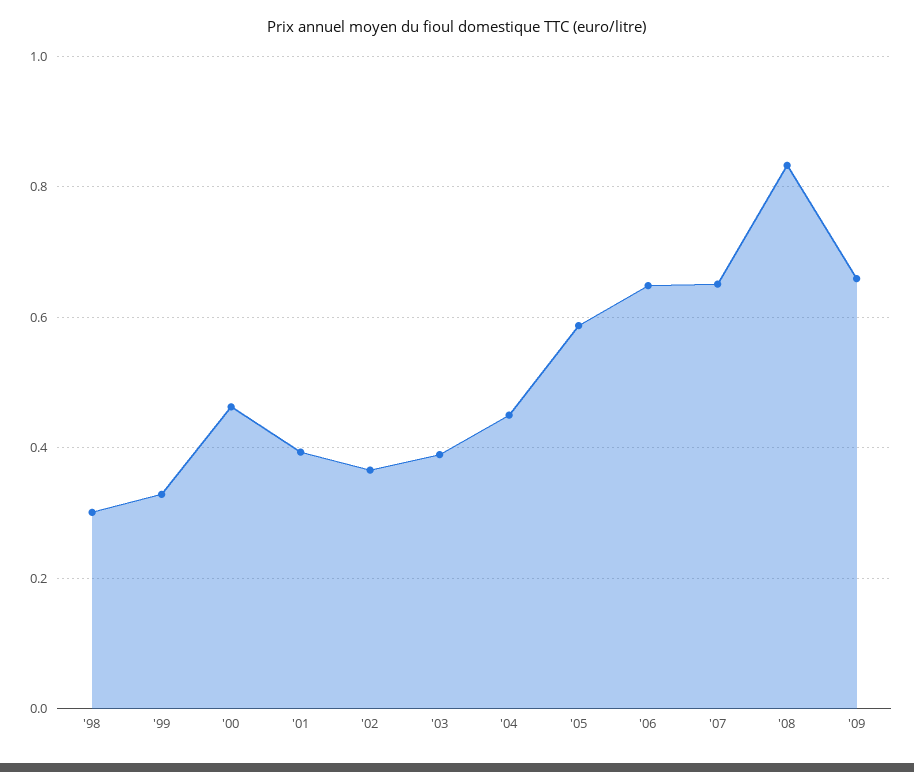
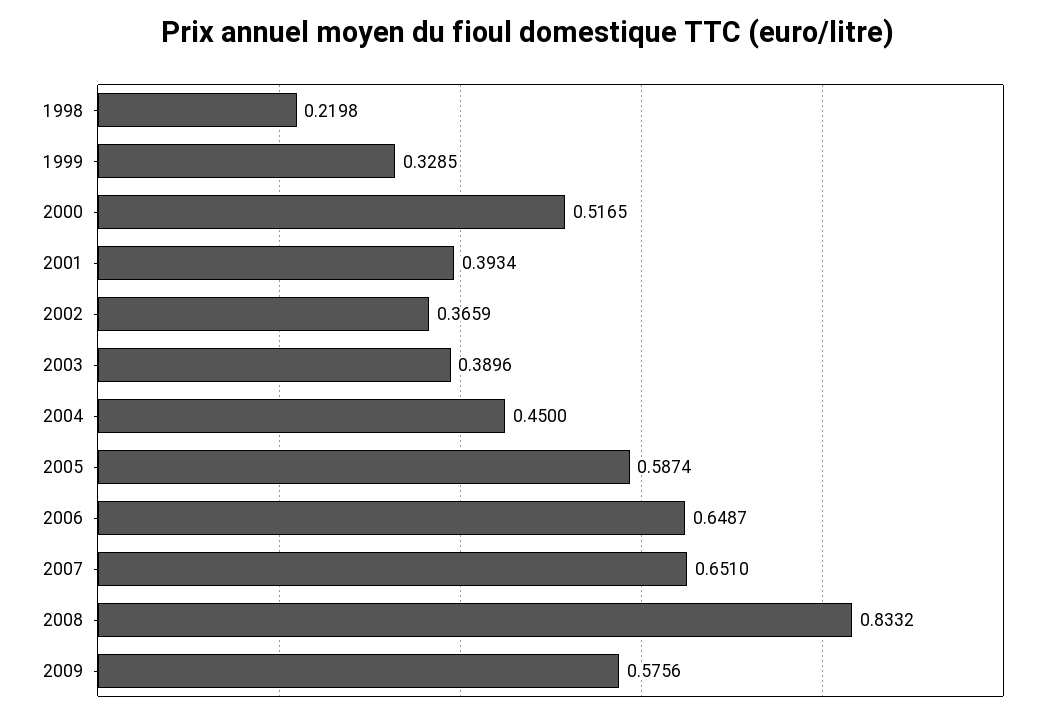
  {
-   "'98": 0.3,
+   "'98": 0.2198,
    "'99": 0.3285,
-   "'00": 0.46,
+   "'00": 0.5165,
    "'01": 0.3934,
    "'02": 0.3659,
    "'03": 0.3896,
    "'04": 0.45,
    "'05": 0.5874,
    "'06": 0.6487,
    "'07": 0.651,
    "'08": 0.8332,
-   "'09": 0.66
+   "'09": 0.5756
  }

